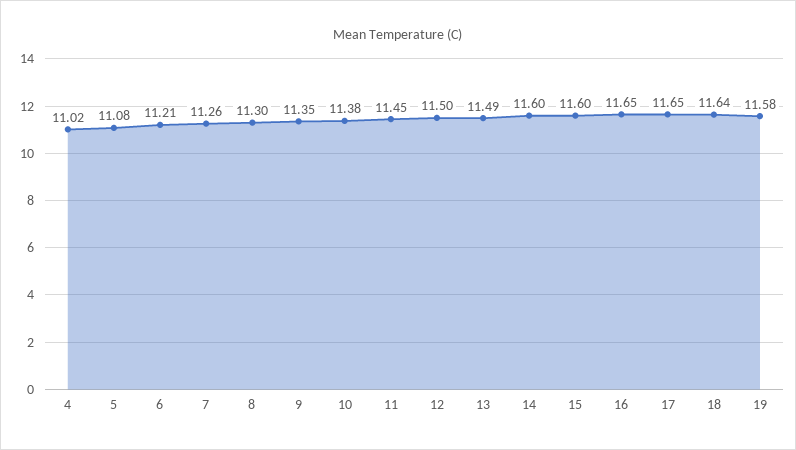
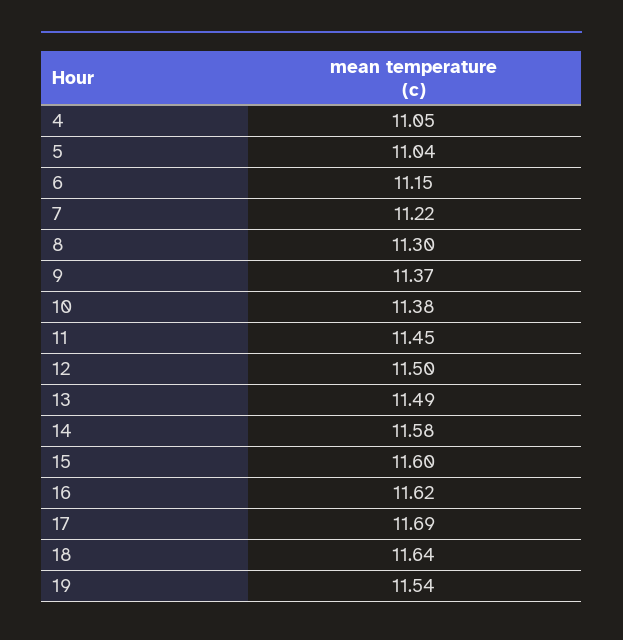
  {
-   "4": 11.02,
+   "4": 11.05,
-   "5": 11.08,
+   "5": 11.04,
-   "6": 11.21,
+   "6": 11.15,
-   "7": 11.26,
+   "7": 11.22,
    "8": 11.3,
-   "9": 11.35,
+   "9": 11.37,
    "10": 11.38,
    "11": 11.45,
    "12": 11.5,
    "13": 11.49,
-   "14": 11.6,
+   "14": 11.58,
    "15": 11.6,
-   "16": 11.65,
+   "16": 11.62,
-   "17": 11.65,
+   "17": 11.69,
    "18": 11.64,
-   "19": 11.58
+   "19": 11.54
  }

